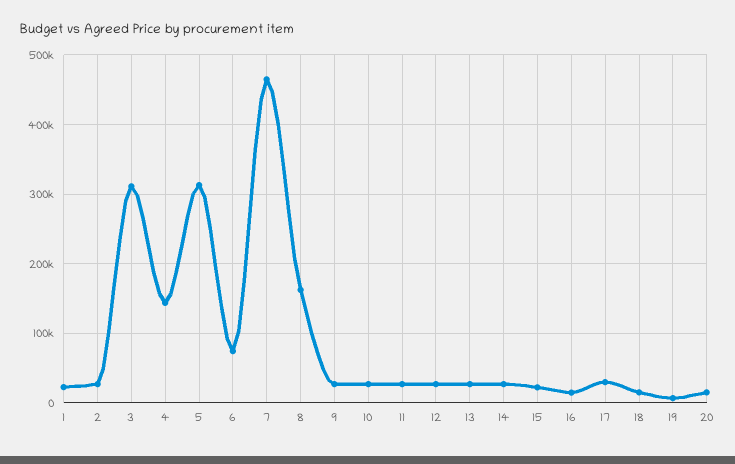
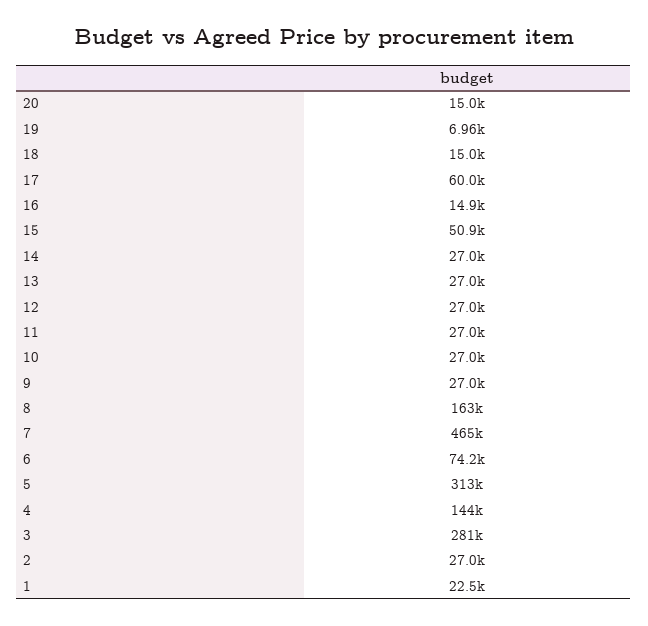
  {
    "1": 22500,
    "2": 27000,
-   "3": 310000,
+   "3": 281000,
    "4": 144000,
    "5": 313000,
    "6": 74200,
    "7": 465000,
    "8": 163000,
    "9": 27000,
    "10": 27000,
    "11": 27000,
    "12": 27000,
    "13": 27000,
    "14": 27000,
-   "15": 20000,
+   "15": 50900,
    "16": 14900,
-   "17": 30000,
+   "17": 60000,
    "18": 15000,
    "19": 6960,
    "20": 15000
  }

